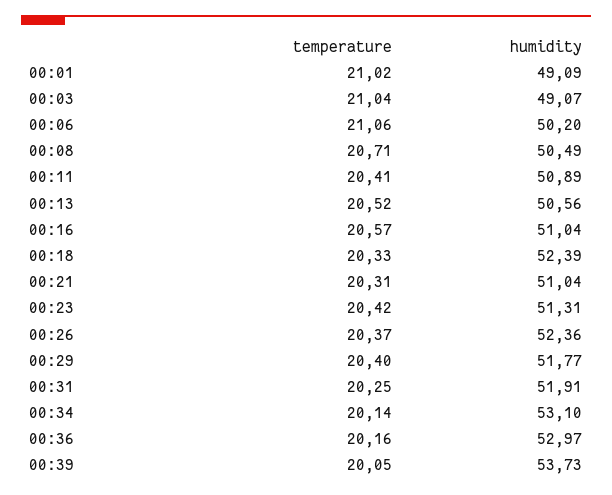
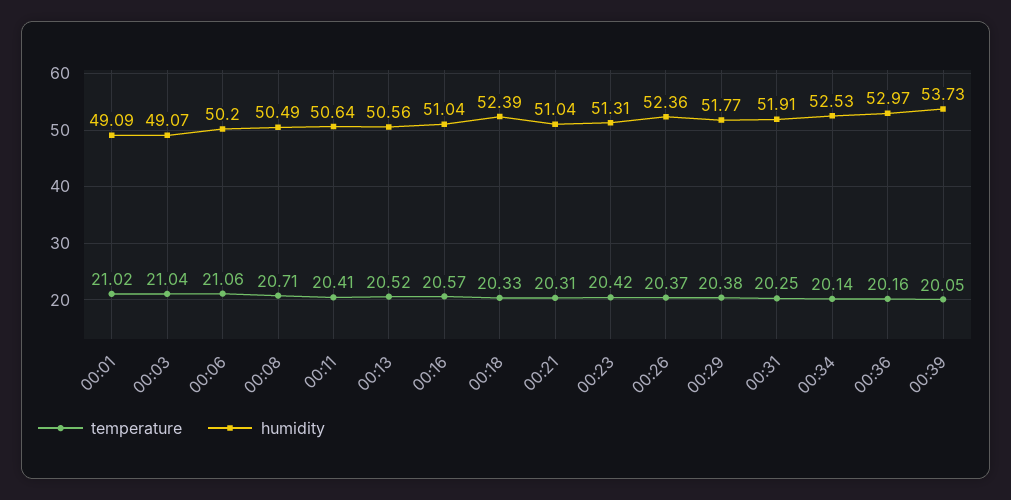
  {
    "temperature": {
      "00:01": 21.02,
      "00:03": 21.04,
      "00:06": 21.06,
      "00:08": 20.71,
      "00:11": 20.41,
      "00:13": 20.52,
      "00:16": 20.57,
      "00:18": 20.33,
      "00:21": 20.31,
      "00:23": 20.42,
      "00:26": 20.37,
-     "00:29": 20.4,
+     "00:29": 20.38,
      "00:31": 20.25,
      "00:34": 20.14,
      "00:36": 20.16,
      "00:39": 20.05
    },
    "humidity": {
      "00:01": 49.09,
      "00:03": 49.07,
      "00:06": 50.2,
      "00:08": 50.49,
-     "00:11": 50.89,
+     "00:11": 50.64,
      "00:13": 50.56,
      "00:16": 51.04,
      "00:18": 52.39,
      "00:21": 51.04,
      "00:23": 51.31,
      "00:26": 52.36,
      "00:29": 51.77,
      "00:31": 51.91,
-     "00:34": 53.1,
+     "00:34": 52.53,
      "00:36": 52.97,
      "00:39": 53.73
    }
  }

